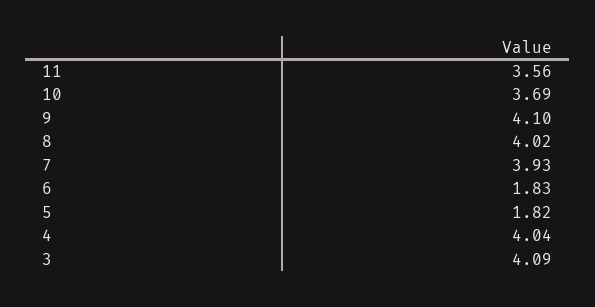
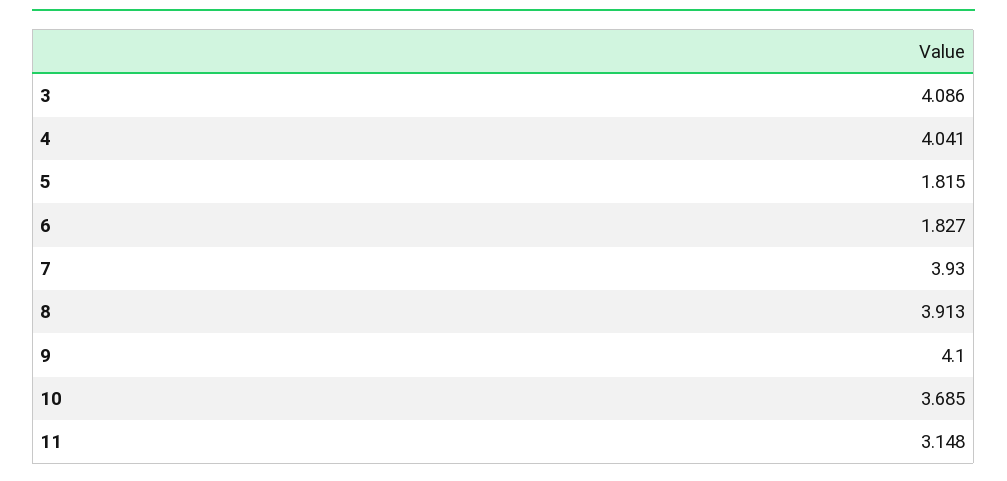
  {
-   "11": 3.56,
+   "11": 3.148,
    "10": 3.685,
    "9": 4.1,
-   "8": 4.02,
+   "8": 3.913,
    "7": 3.93,
    "6": 1.827,
    "5": 1.815,
    "4": 4.041,
    "3": 4.086
  }

